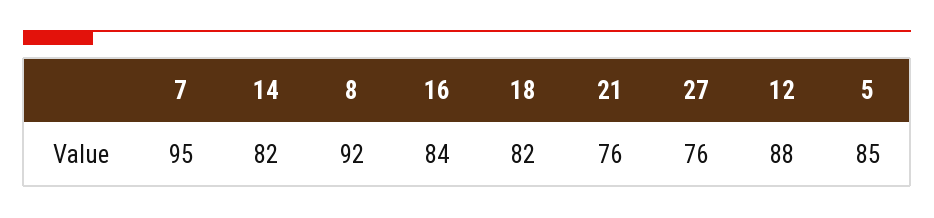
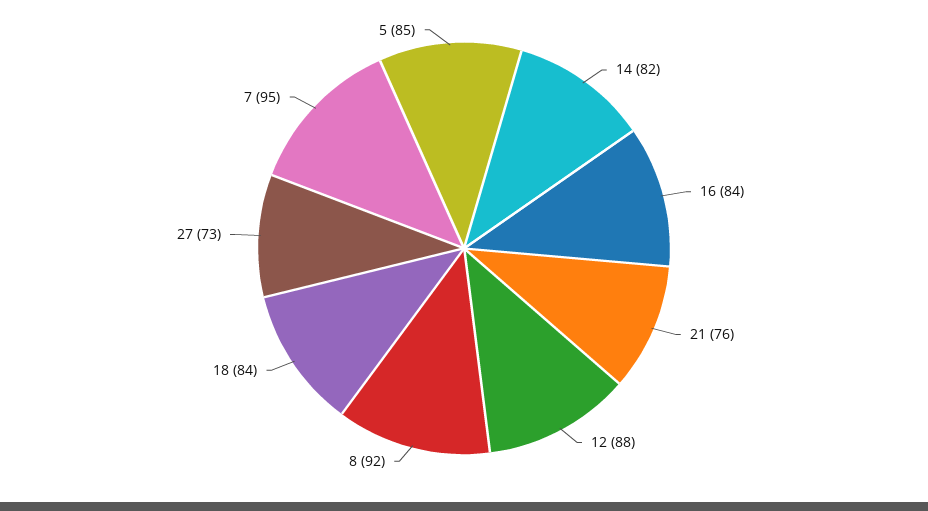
  {
    "7": 95,
    "14": 82,
    "8": 92,
    "16": 84,
-   "18": 82,
+   "18": 84,
    "21": 76,
-   "27": 76,
+   "27": 73,
    "12": 88,
    "5": 85
  }

